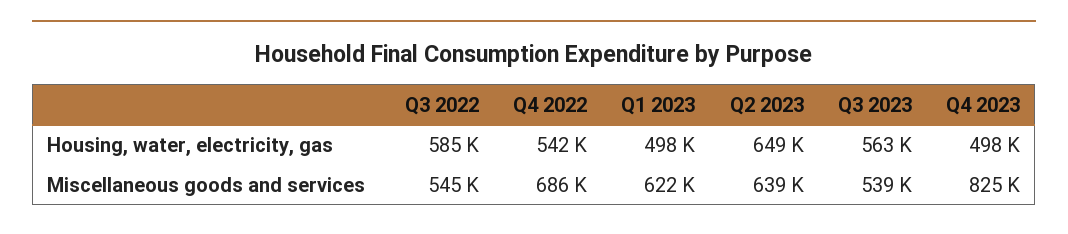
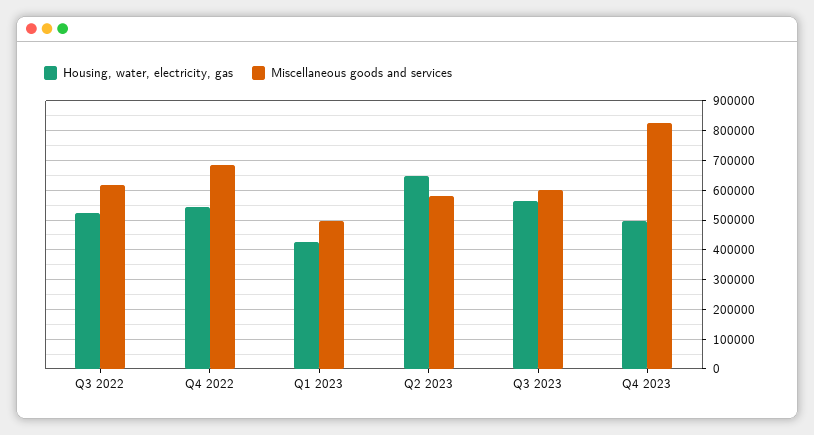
  {
    "Housing, water, electricity, gas": {
-     "Q3 2022": 585000,
+     "Q3 2022": 525000,
      "Q4 2022": 542000,
-     "Q1 2023": 498000,
+     "Q1 2023": 425000,
      "Q2 2023": 649000,
      "Q3 2023": 563000,
      "Q4 2023": 498000
    },
    "Miscellaneous goods and services": {
-     "Q3 2022": 545000,
+     "Q3 2022": 625000,
      "Q4 2022": 686000,
-     "Q1 2023": 622000,
+     "Q1 2023": 500000,
-     "Q2 2023": 639000,
+     "Q2 2023": 575000,
-     "Q3 2023": 539000,
+     "Q3 2023": 600000,
      "Q4 2023": 825000
    }
  }

